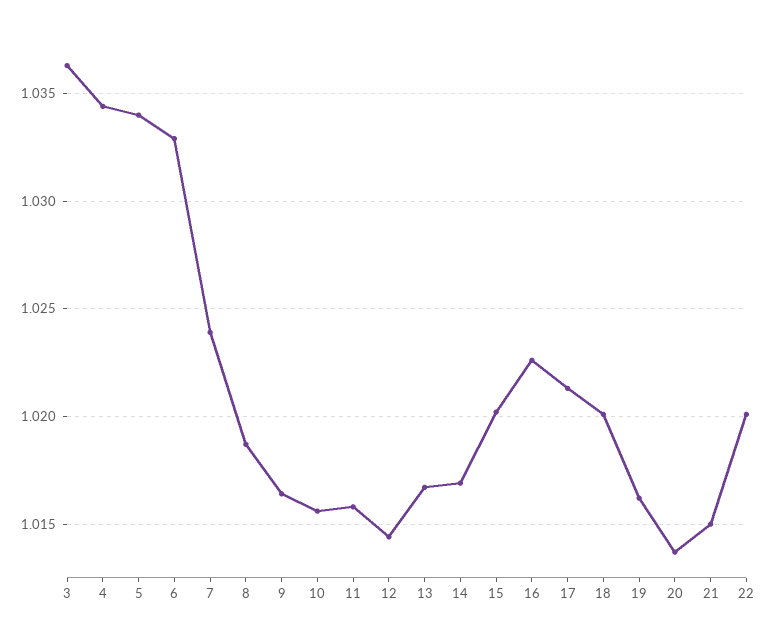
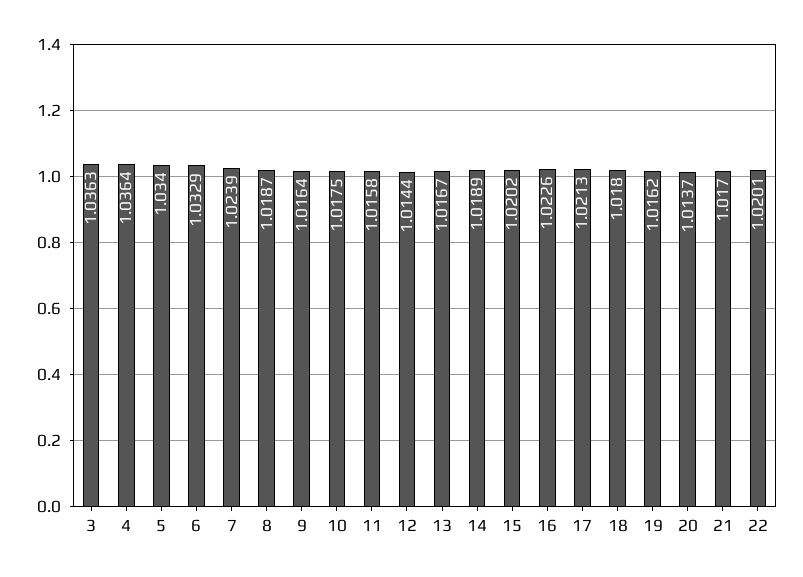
  {
    "3": 1.0363,
-   "4": 1.0345,
+   "4": 1.0364,
    "5": 1.034,
    "6": 1.0329,
    "7": 1.0239,
    "8": 1.0187,
    "9": 1.0164,
-   "10": 1.0155,
+   "10": 1.0175,
    "11": 1.0158,
    "12": 1.0144,
    "13": 1.0167,
-   "14": 1.017,
+   "14": 1.0189,
    "15": 1.0202,
    "16": 1.0226,
    "17": 1.0213,
-   "18": 1.02,
+   "18": 1.018,
    "19": 1.0162,
    "20": 1.0137,
-   "21": 1.015,
+   "21": 1.017,
    "22": 1.0201
  }

